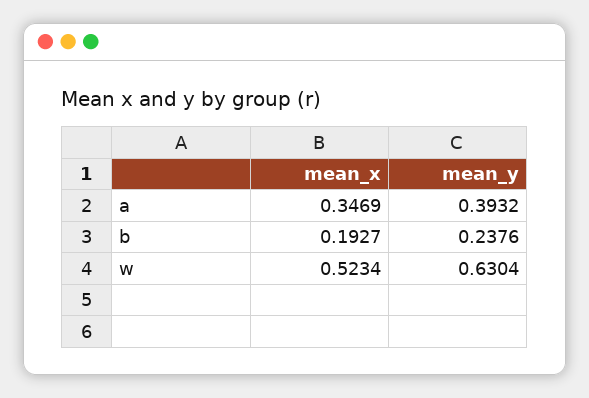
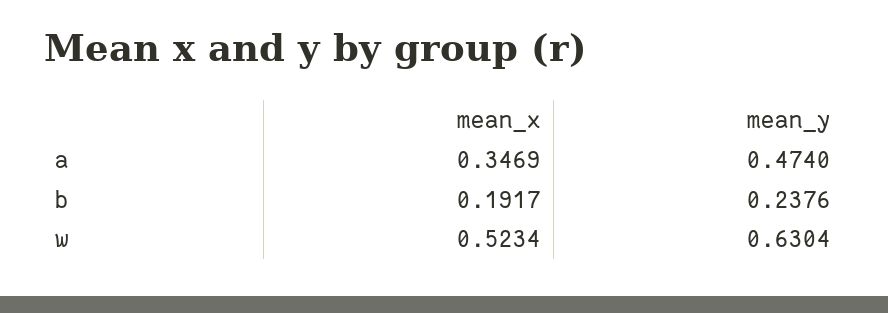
  {
    "mean_x": {
      "a": 0.3469,
-     "b": 0.1927,
+     "b": 0.1917,
      "w": 0.5234
    },
    "mean_y": {
-     "a": 0.3932,
+     "a": 0.474,
      "b": 0.2376,
      "w": 0.6304
    }
  }

